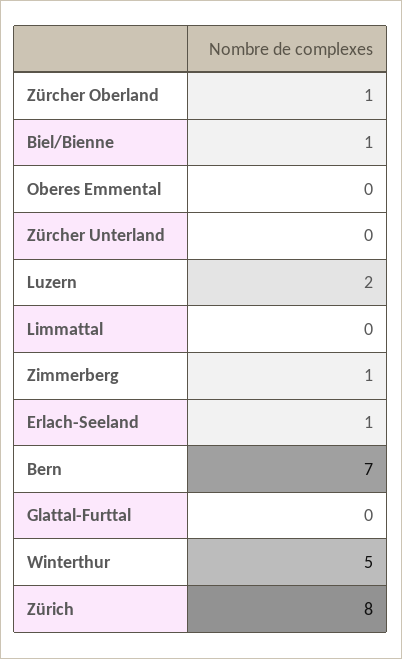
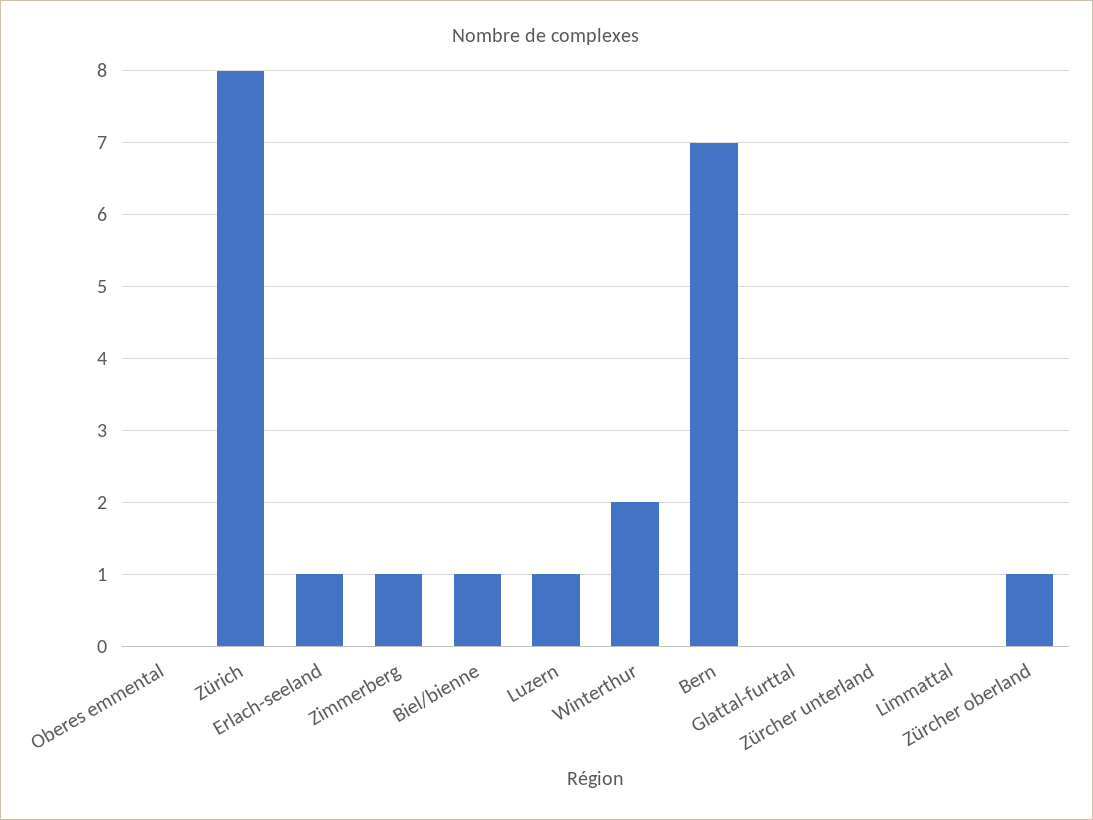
  {
    "Zürcher Oberland": 1,
    "Biel/Bienne": 1,
    "Oberes Emmental": 0,
    "Zürcher Unterland": 0,
-   "Luzern": 2,
+   "Luzern": 1,
    "Limmattal": 0,
    "Zimmerberg": 1,
    "Erlach-Seeland": 1,
    "Bern": 7,
    "Glattal-Furttal": 0,
-   "Winterthur": 5,
+   "Winterthur": 2,
    "Zürich": 8
  }

